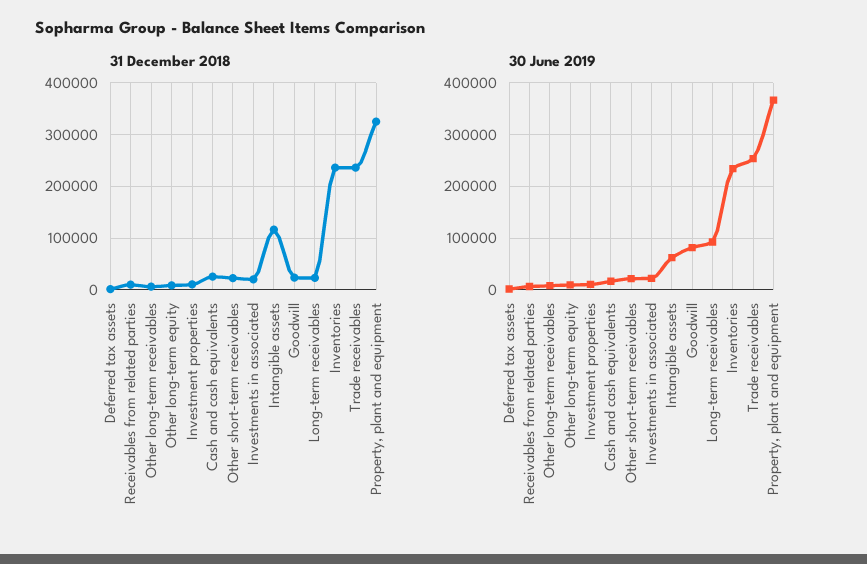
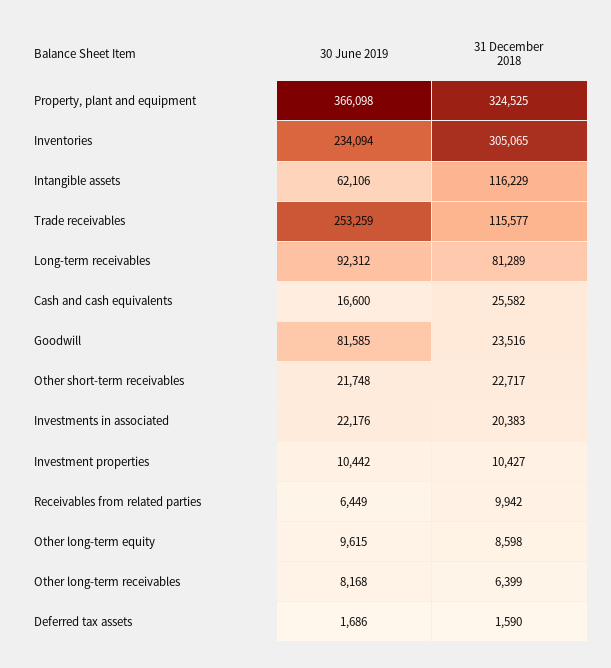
  {
    "31 December 2018": {
      "Deferred tax assets": 1590,
      "Receivables from related parties": 9942,
      "Other long-term receivables": 6399,
      "Other long-term equity": 8598,
      "Investment properties": 10427,
      "Cash and cash equivalents": 25582,
      "Other short-term receivables": 22717,
      "Investments in associated": 20383,
      "Intangible assets": 116229,
      "Goodwill": 23516,
-     "Long-term receivables": 20000,
+     "Long-term receivables": 81289,
-     "Inventories": 240000,
+     "Inventories": 305065,
-     "Trade receivables": 240000,
+     "Trade receivables": 115577,
      "Property, plant and equipment": 324525
    },
    "30 June 2019": {
      "Deferred tax assets": 1686,
      "Receivables from related parties": 6449,
      "Other long-term receivables": 8168,
      "Other long-term equity": 9615,
      "Investment properties": 10442,
      "Cash and cash equivalents": 16600,
      "Other short-term receivables": 21748,
      "Investments in associated": 22176,
      "Intangible assets": 62106,
      "Goodwill": 81585,
      "Long-term receivables": 92312,
      "Inventories": 234094,
      "Trade receivables": 253259,
      "Property, plant and equipment": 366098
    }
  }

